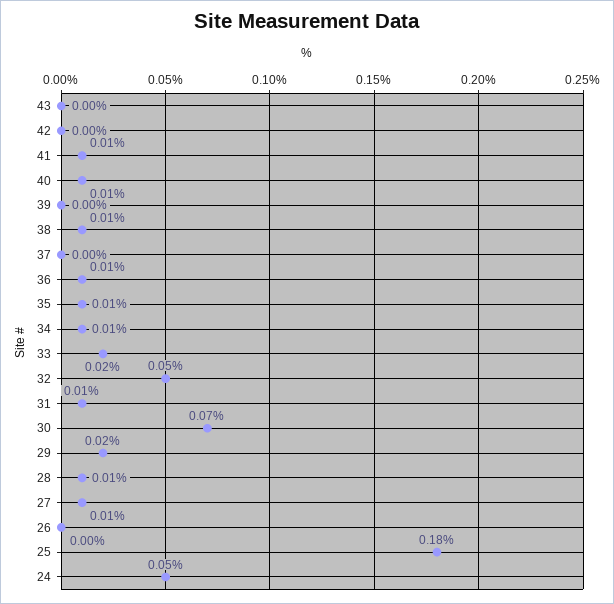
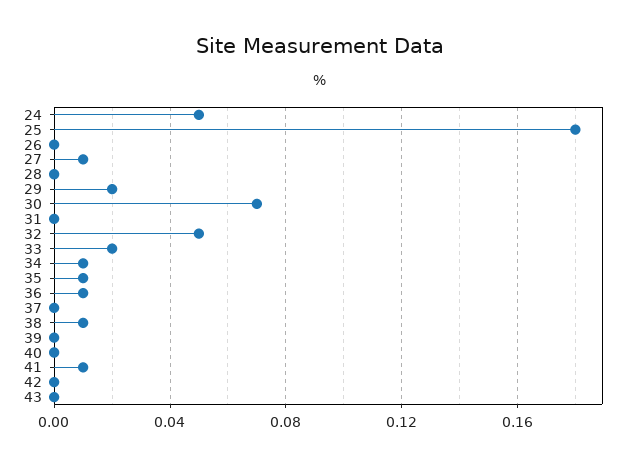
  {
    "43": 0,
    "42": 0,
    "41": 0.01,
-   "40": 0.01,
+   "40": 0,
    "39": 0,
    "38": 0.01,
    "37": 0,
    "36": 0.01,
    "35": 0.01,
    "34": 0.01,
    "33": 0.02,
    "32": 0.05,
-   "31": 0.01,
+   "31": 0,
    "30": 0.07,
    "29": 0.02,
-   "28": 0.01,
+   "28": 0,
    "27": 0.01,
    "26": 0,
    "25": 0.18,
    "24": 0.05
  }

